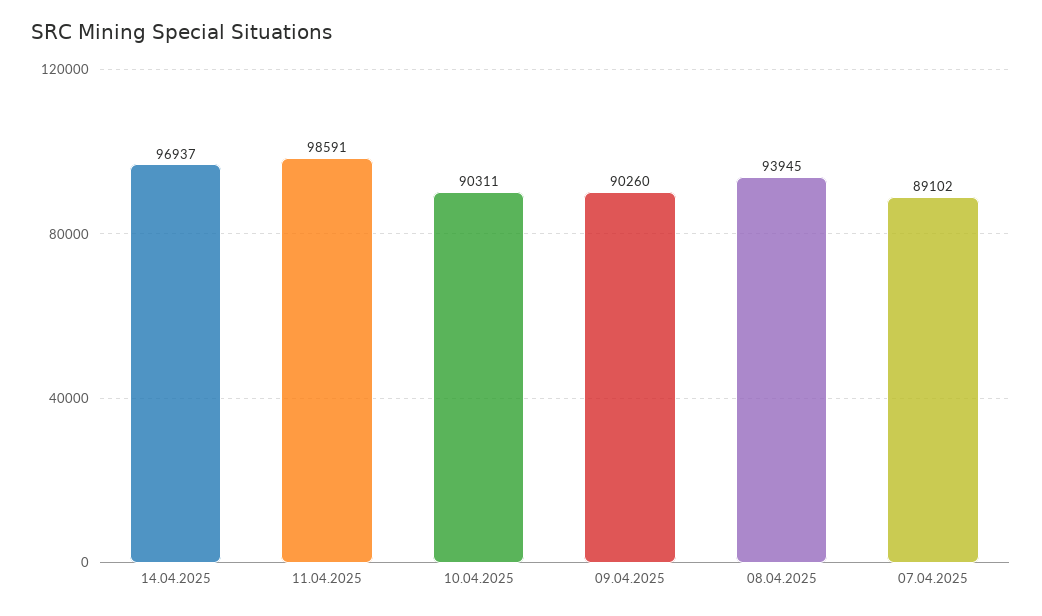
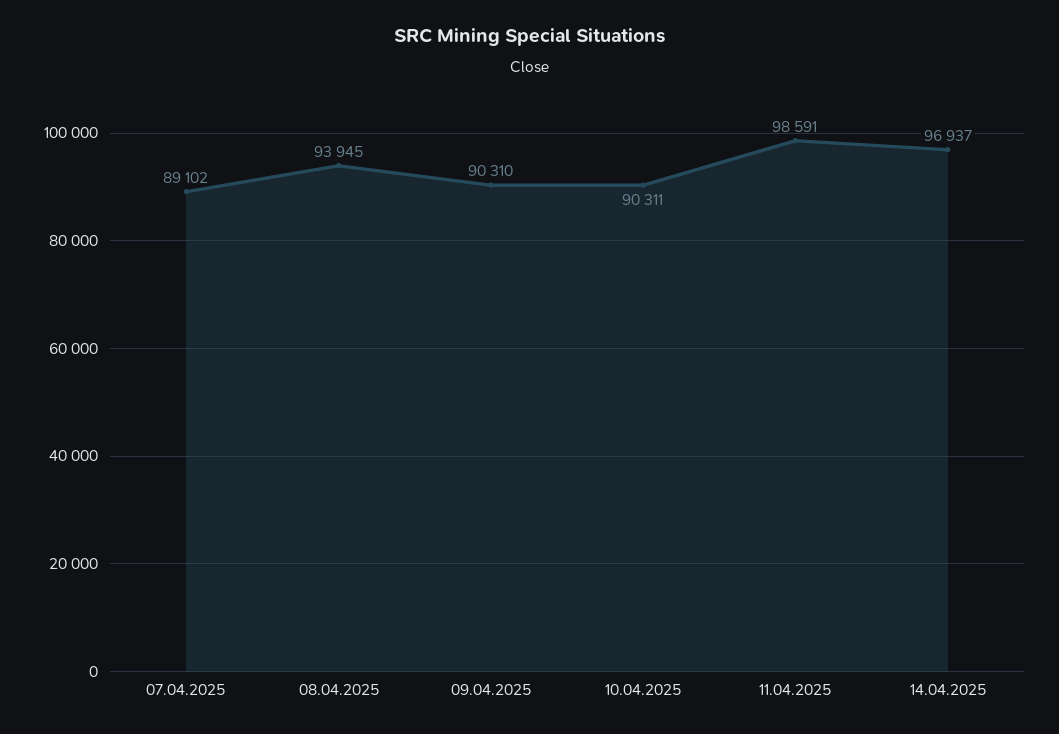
  {
    "14.04.2025": 96937,
    "11.04.2025": 98591,
    "10.04.2025": 90311,
-   "09.04.2025": 90260,
+   "09.04.2025": 90310,
    "08.04.2025": 93945,
    "07.04.2025": 89102
  }

